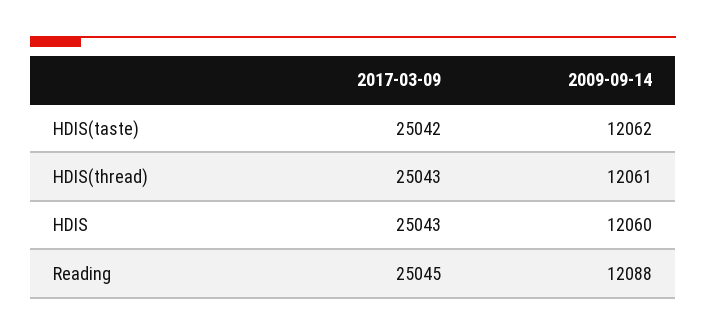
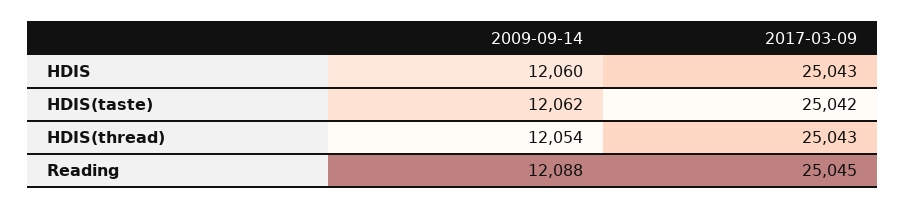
  {
    "2017-03-09": {
      "HDIS(taste)": 25042,
      "HDIS(thread)": 25043,
      "HDIS": 25043,
      "Reading": 25045
    },
    "2009-09-14": {
      "HDIS(taste)": 12062,
-     "HDIS(thread)": 12061,
+     "HDIS(thread)": 12054,
      "HDIS": 12060,
      "Reading": 12088
    }
  }

